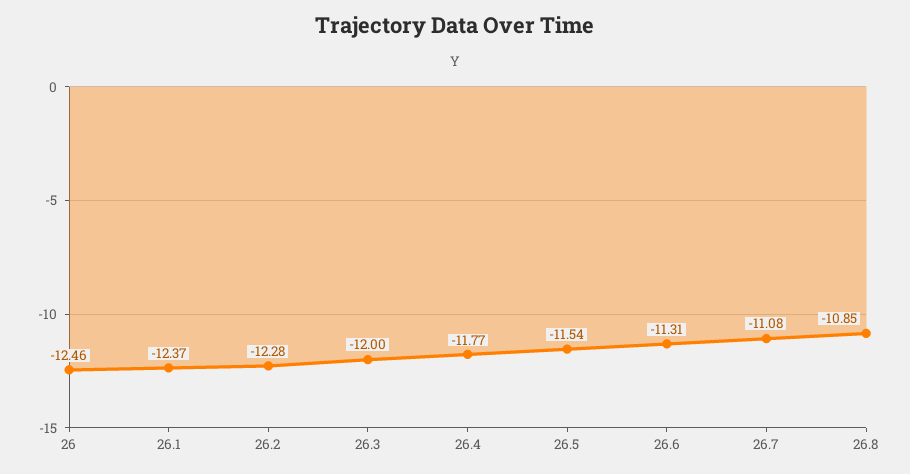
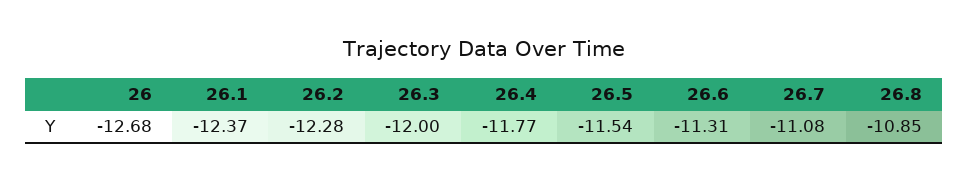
  {
-   "26": -12.46,
+   "26": -12.68,
    "26.1": -12.37,
    "26.2": -12.28,
    "26.3": -12,
    "26.4": -11.77,
    "26.5": -11.54,
    "26.6": -11.31,
    "26.7": -11.08,
    "26.8": -10.85
  }

